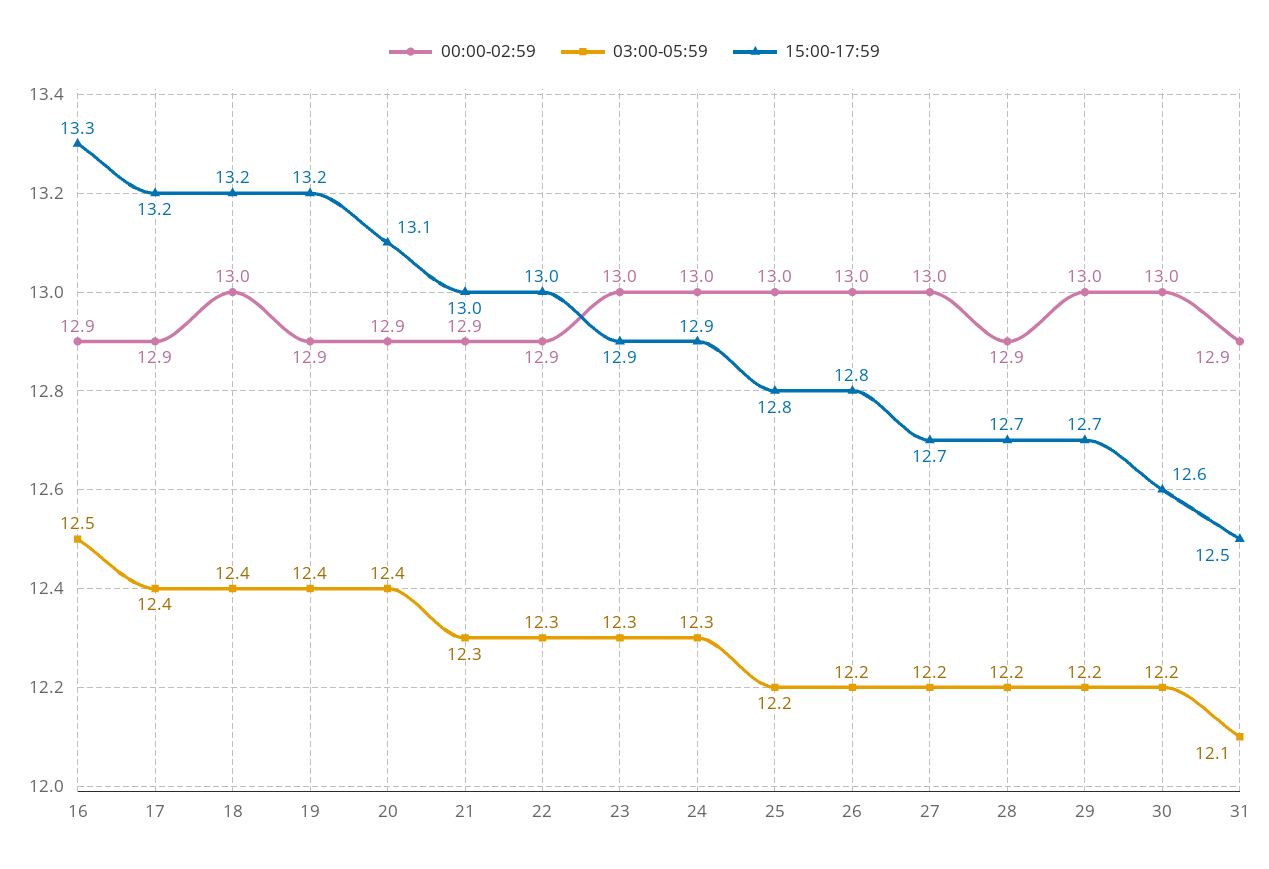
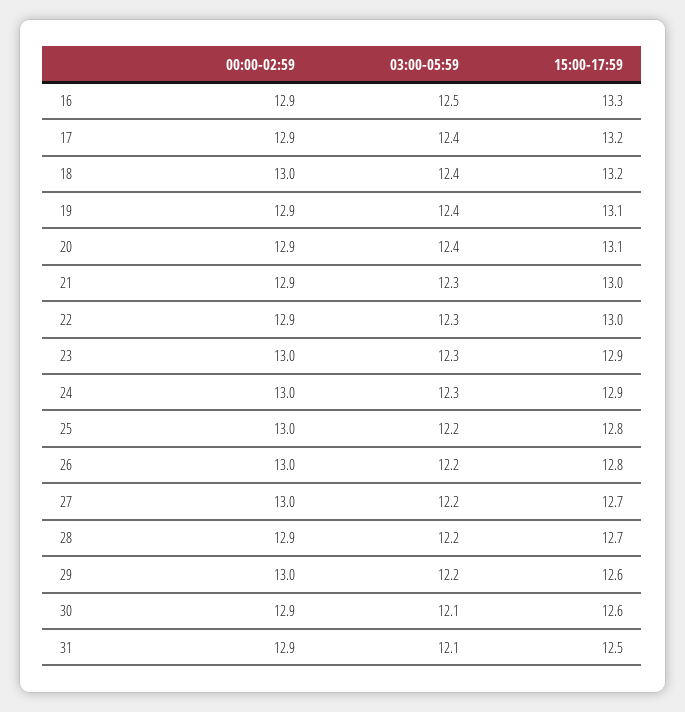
  {
    "00:00-02:59": {
      "16": 12.9,
      "17": 12.9,
      "18": 13,
      "19": 12.9,
      "20": 12.9,
      "21": 12.9,
      "22": 12.9,
      "23": 13,
      "24": 13,
      "25": 13,
      "26": 13,
      "27": 13,
      "28": 12.9,
      "29": 13,
-     "30": 13,
+     "30": 12.9,
      "31": 12.9
    },
    "03:00-05:59": {
      "16": 12.5,
      "17": 12.4,
      "18": 12.4,
      "19": 12.4,
      "20": 12.4,
      "21": 12.3,
      "22": 12.3,
      "23": 12.3,
      "24": 12.3,
      "25": 12.2,
      "26": 12.2,
      "27": 12.2,
      "28": 12.2,
      "29": 12.2,
-     "30": 12.2,
+     "30": 12.1,
      "31": 12.1
    },
    "15:00-17:59": {
      "16": 13.3,
      "17": 13.2,
      "18": 13.2,
-     "19": 13.2,
+     "19": 13.1,
      "20": 13.1,
      "21": 13,
      "22": 13,
      "23": 12.9,
      "24": 12.9,
      "25": 12.8,
      "26": 12.8,
      "27": 12.7,
      "28": 12.7,
-     "29": 12.7,
+     "29": 12.6,
      "30": 12.6,
      "31": 12.5
    }
  }

